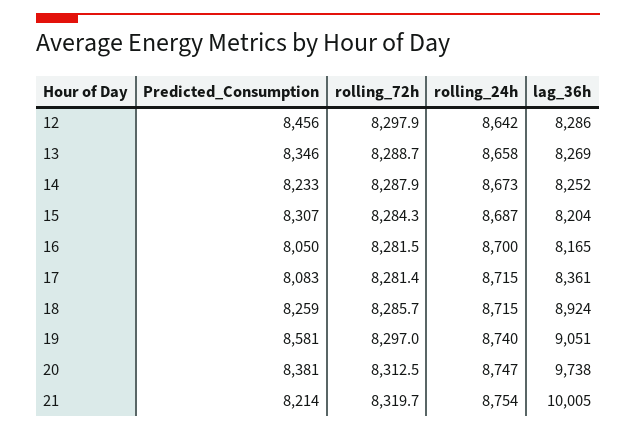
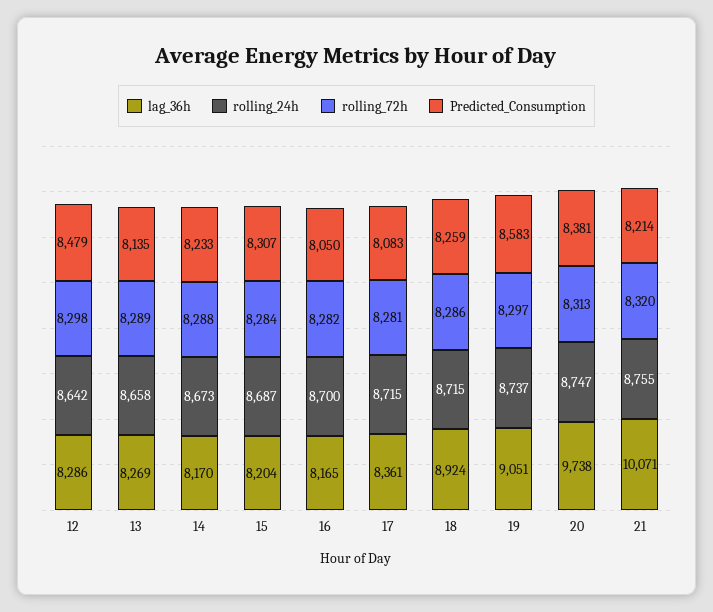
  {
    "Predicted_Consumption": {
-     "12": 8456,
+     "12": 8479,
-     "13": 8346,
+     "13": 8135,
      "14": 8233,
      "15": 8307,
      "16": 8050,
      "17": 8083,
      "18": 8259,
-     "19": 8581,
+     "19": 8583,
      "20": 8381,
      "21": 8214
    },
    "rolling_72h": {
      "12": 8297.9,
      "13": 8288.7,
      "14": 8287.9,
      "15": 8284.3,
      "16": 8281.5,
      "17": 8281.4,
      "18": 8285.7,
      "19": 8297,
      "20": 8312.5,
      "21": 8319.7
    },
    "rolling_24h": {
      "12": 8642,
      "13": 8658,
      "14": 8673,
      "15": 8687,
      "16": 8700,
      "17": 8715,
      "18": 8715,
-     "19": 8740,
+     "19": 8737,
      "20": 8747,
-     "21": 8754
+     "21": 8755
    },
    "lag_36h": {
      "12": 8286,
      "13": 8269,
-     "14": 8252,
+     "14": 8170,
      "15": 8204,
      "16": 8165,
      "17": 8361,
      "18": 8924,
      "19": 9051,
      "20": 9738,
-     "21": 10005
+     "21": 10071
    }
  }

